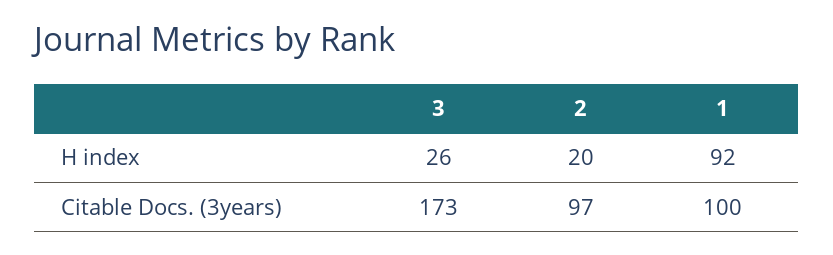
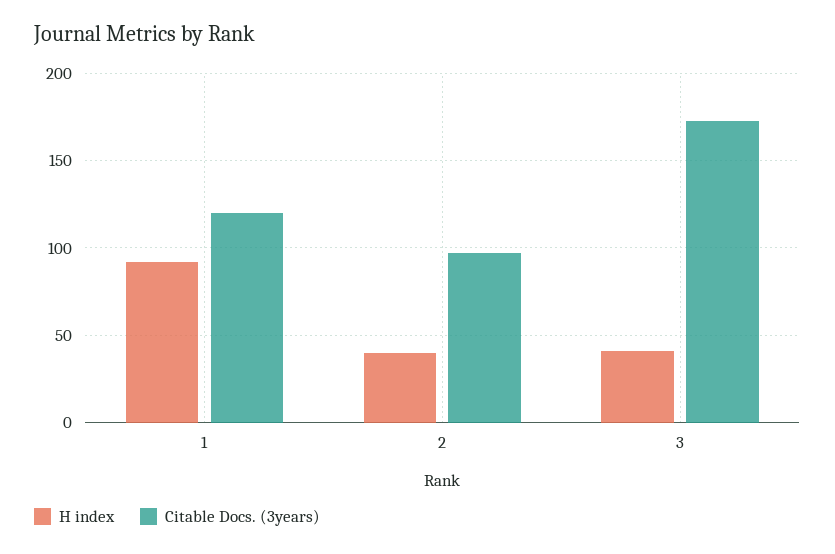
  {
    "H index": {
-     "3": 26,
+     "3": 40,
-     "2": 20,
+     "2": 40,
      "1": 92
    },
    "Citable Docs. (3years)": {
      "3": 173,
      "2": 97,
-     "1": 100
+     "1": 120
    }
  }

